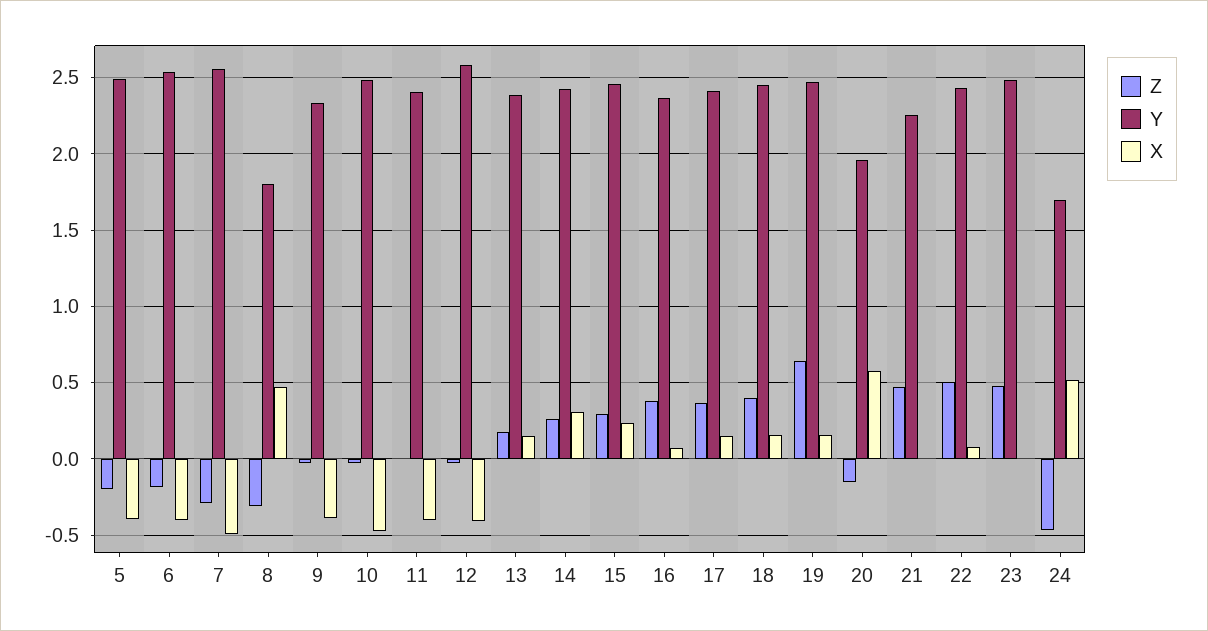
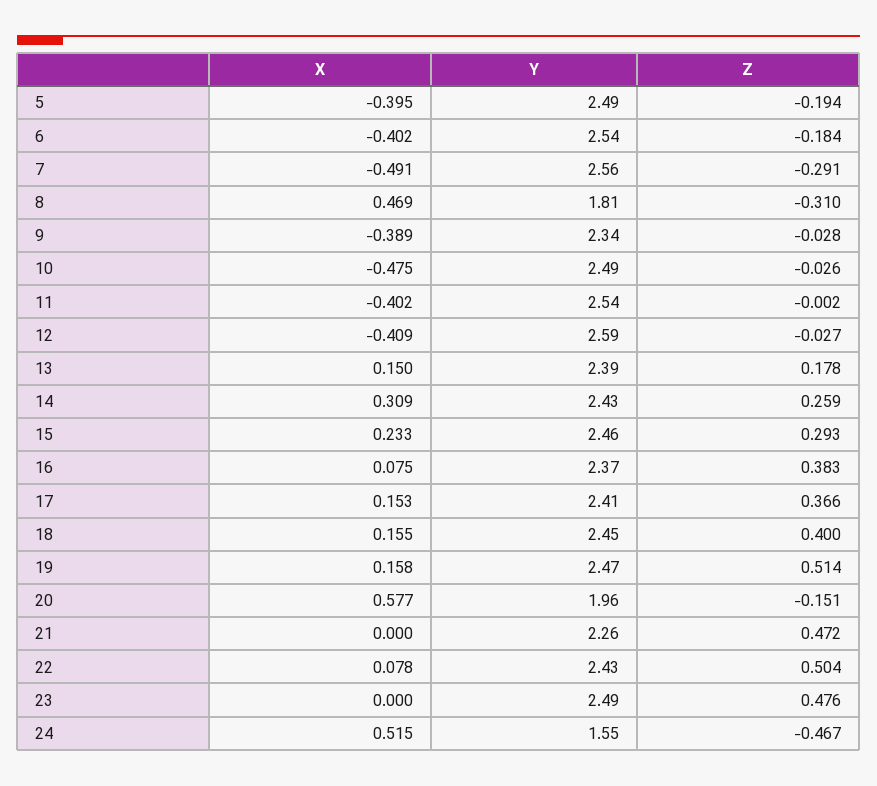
  {
    "Z": {
      "5": -0.194,
      "6": -0.184,
      "7": -0.291,
      "8": -0.31,
      "9": -0.028,
      "10": -0.026,
      "11": -0.002,
      "12": -0.027,
      "13": 0.178,
      "14": 0.259,
      "15": 0.293,
      "16": 0.383,
      "17": 0.366,
      "18": 0.4,
-     "19": 0.65,
+     "19": 0.514,
      "20": -0.151,
      "21": 0.472,
      "22": 0.504,
      "23": 0.476,
      "24": -0.467
    },
    "Y": {
      "5": 2.49,
      "6": 2.54,
      "7": 2.56,
      "8": 1.81,
      "9": 2.34,
      "10": 2.49,
-     "11": 2.4,
+     "11": 2.54,
      "12": 2.59,
      "13": 2.39,
      "14": 2.43,
      "15": 2.46,
      "16": 2.37,
      "17": 2.41,
      "18": 2.45,
      "19": 2.47,
      "20": 1.96,
      "21": 2.26,
      "22": 2.43,
      "23": 2.49,
-     "24": 1.7
+     "24": 1.55
    },
    "X": {
      "5": -0.395,
      "6": -0.402,
      "7": -0.491,
      "8": 0.469,
      "9": -0.389,
      "10": -0.475,
      "11": -0.402,
      "12": -0.409,
      "13": 0.15,
      "14": 0.309,
      "15": 0.233,
      "16": 0.075,
      "17": 0.153,
      "18": 0.155,
      "19": 0.158,
      "20": 0.577,
      "21": 0,
      "22": 0.078,
      "23": 0,
      "24": 0.515
    }
  }

